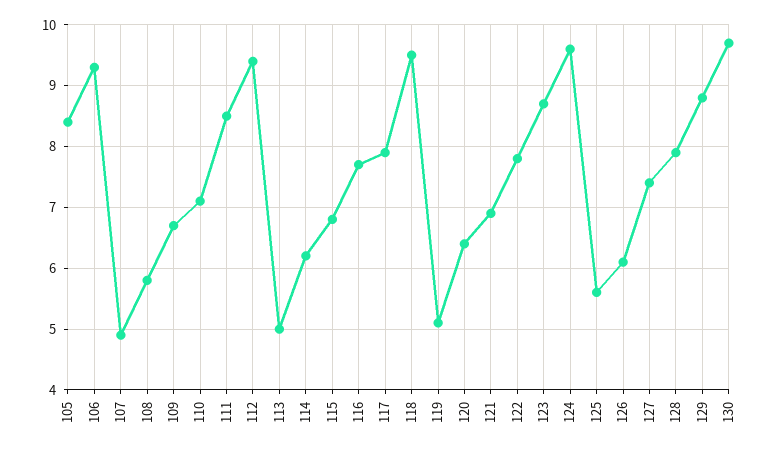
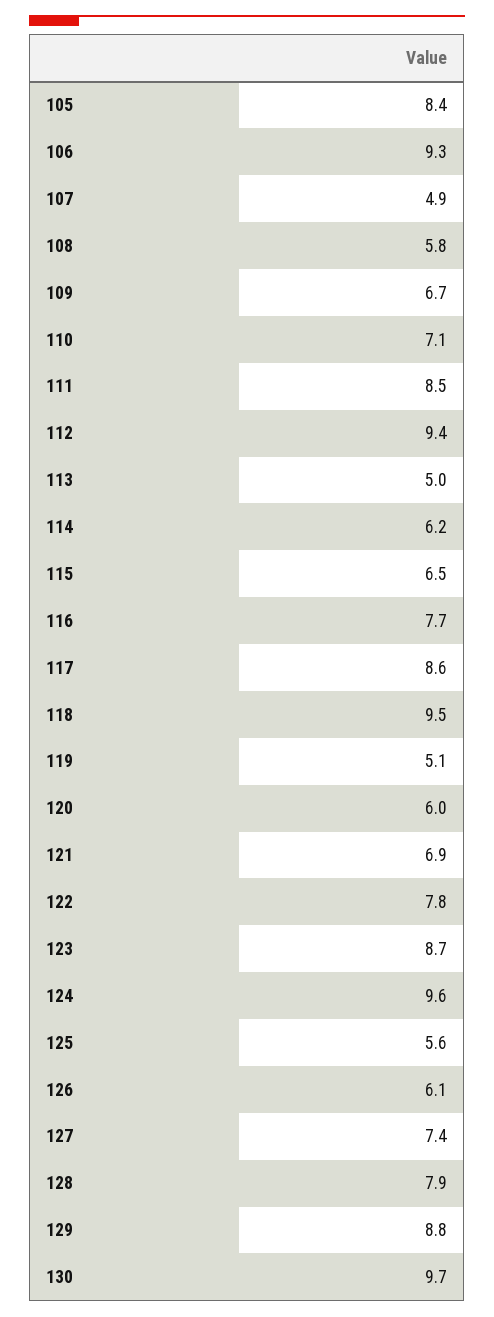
  {
    "105": 8.4,
    "106": 9.3,
    "107": 4.9,
    "108": 5.8,
    "109": 6.7,
    "110": 7.1,
    "111": 8.5,
    "112": 9.4,
    "113": 5,
    "114": 6.2,
-   "115": 6.8,
+   "115": 6.5,
    "116": 7.7,
-   "117": 7.9,
+   "117": 8.6,
    "118": 9.5,
    "119": 5.1,
-   "120": 6.4,
+   "120": 6,
    "121": 6.9,
    "122": 7.8,
    "123": 8.7,
    "124": 9.6,
    "125": 5.6,
    "126": 6.1,
    "127": 7.4,
    "128": 7.9,
    "129": 8.8,
    "130": 9.7
  }

